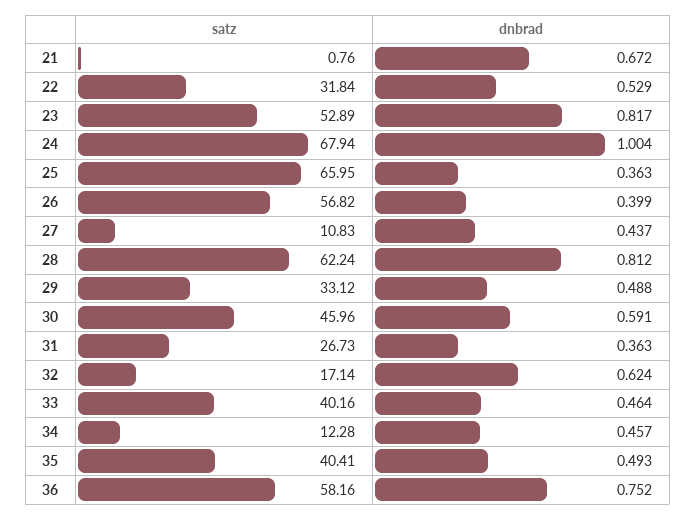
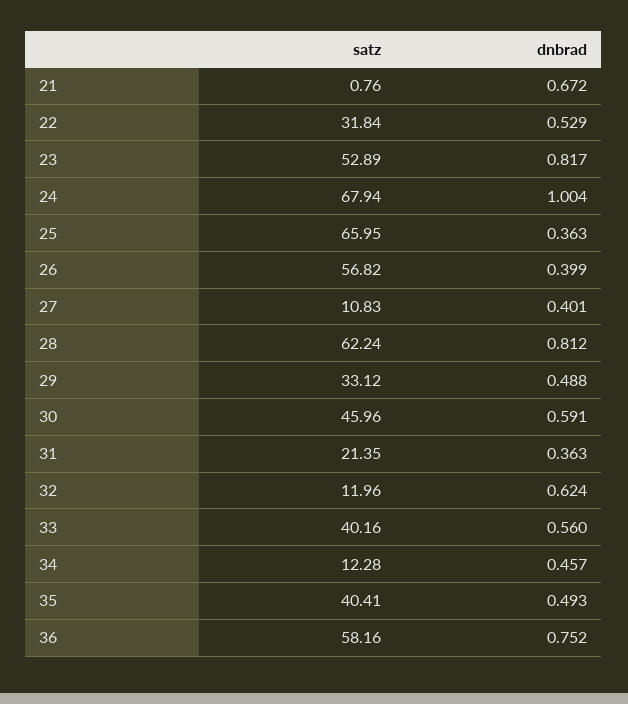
  {
    "satz": {
      "21": 0.76,
      "22": 31.84,
      "23": 52.89,
      "24": 67.94,
      "25": 65.95,
      "26": 56.82,
      "27": 10.83,
      "28": 62.24,
      "29": 33.12,
      "30": 45.96,
-     "31": 26.73,
+     "31": 21.35,
-     "32": 17.14,
+     "32": 11.96,
      "33": 40.16,
      "34": 12.28,
      "35": 40.41,
      "36": 58.16
    },
    "dnbrad": {
      "21": 0.672,
      "22": 0.529,
      "23": 0.817,
      "24": 1.004,
      "25": 0.363,
      "26": 0.399,
-     "27": 0.437,
+     "27": 0.401,
      "28": 0.812,
      "29": 0.488,
      "30": 0.591,
      "31": 0.363,
      "32": 0.624,
-     "33": 0.464,
+     "33": 0.56,
      "34": 0.457,
      "35": 0.493,
      "36": 0.752
    }
  }

